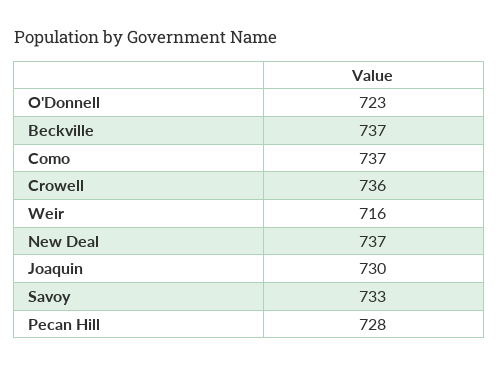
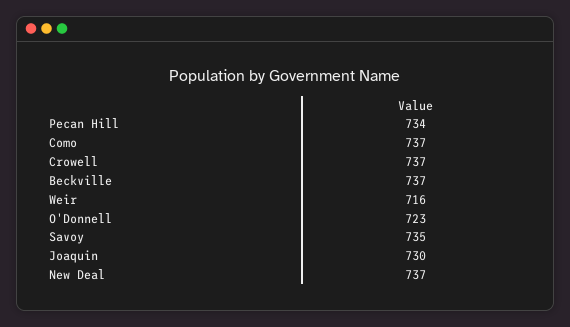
  {
    "O'Donnell": 723,
    "Beckville": 737,
    "Como": 737,
-   "Crowell": 736,
+   "Crowell": 737,
    "Weir": 716,
    "New Deal": 737,
    "Joaquin": 730,
-   "Savoy": 733,
+   "Savoy": 735,
-   "Pecan Hill": 728
+   "Pecan Hill": 734
  }

